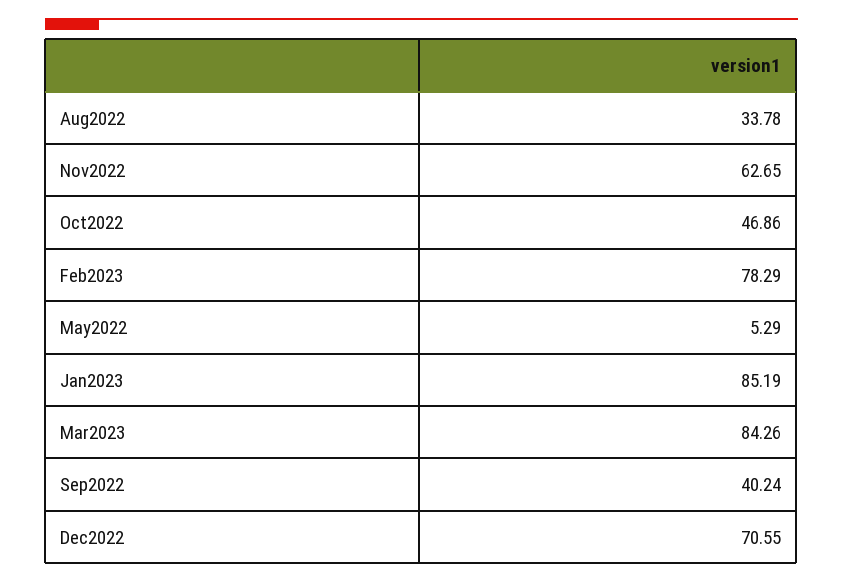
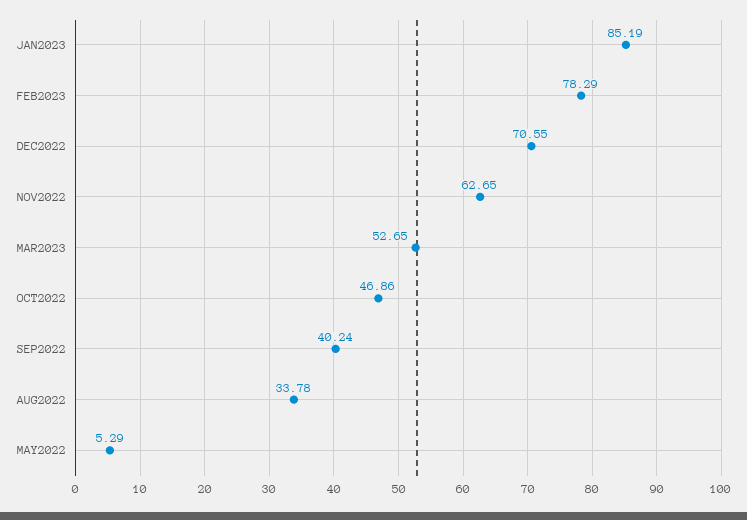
  {
    "Aug2022": 33.78,
    "Nov2022": 62.65,
    "Oct2022": 46.86,
    "Feb2023": 78.29,
    "May2022": 5.29,
    "Jan2023": 85.19,
-   "Mar2023": 84.26,
+   "Mar2023": 52.65,
    "Sep2022": 40.24,
    "Dec2022": 70.55
  }

